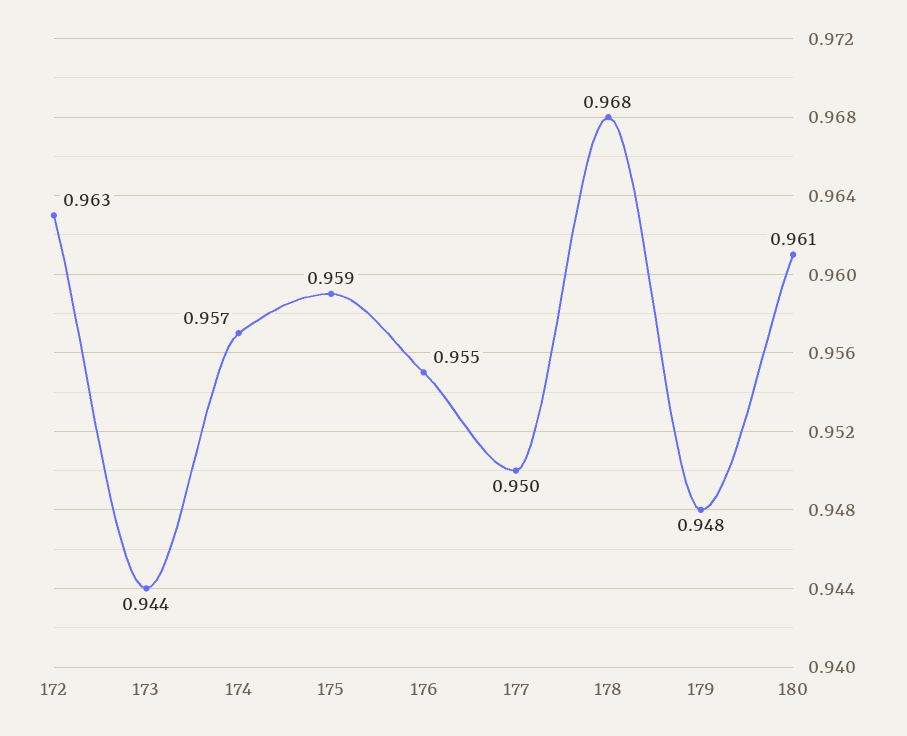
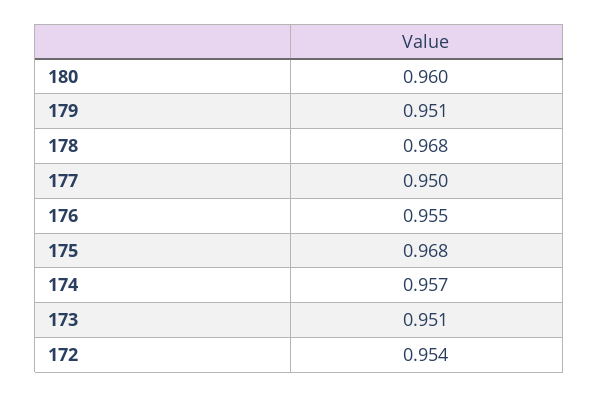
  {
-   "172": 0.963,
+   "172": 0.954,
-   "173": 0.944,
+   "173": 0.951,
    "174": 0.957,
-   "175": 0.959,
+   "175": 0.968,
    "176": 0.955,
    "177": 0.95,
    "178": 0.968,
-   "179": 0.948,
+   "179": 0.951,
-   "180": 0.961
+   "180": 0.96
  }

